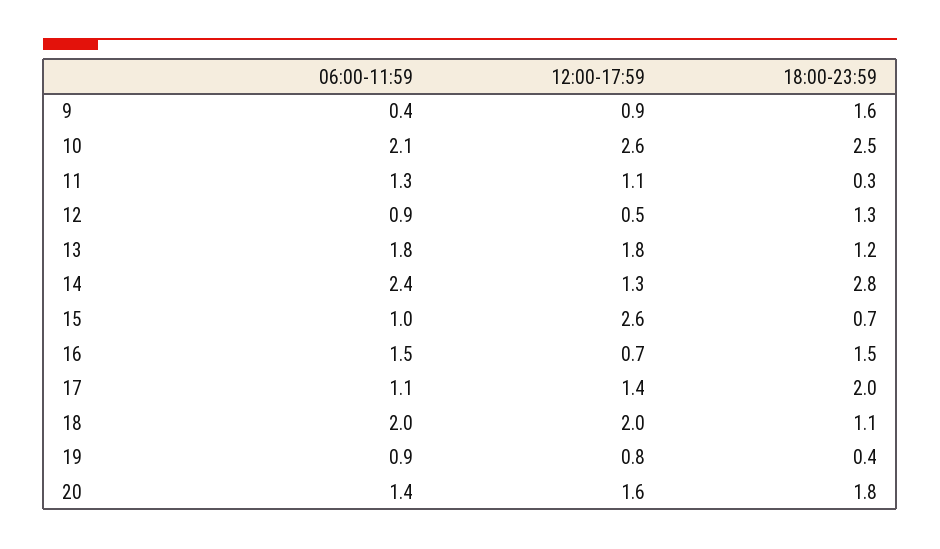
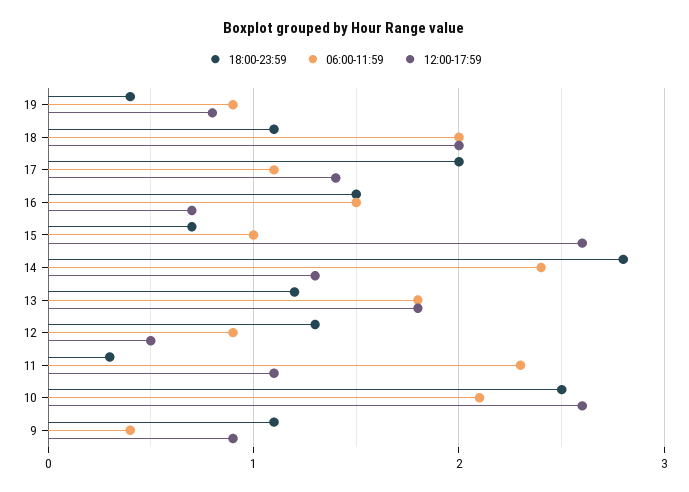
  {
    "06:00-11:59": {
      "9": 0.4,
      "10": 2.1,
-     "11": 1.3,
+     "11": 2.3,
      "12": 0.9,
      "13": 1.8,
      "14": 2.4,
      "15": 1,
      "16": 1.5,
      "17": 1.1,
      "18": 2,
-     "19": 0.9,
+     "19": 0.9
-     "20": 1.4
    },
    "12:00-17:59": {
      "9": 0.9,
      "10": 2.6,
      "11": 1.1,
      "12": 0.5,
      "13": 1.8,
      "14": 1.3,
      "15": 2.6,
      "16": 0.7,
      "17": 1.4,
      "18": 2,
-     "19": 0.8,
+     "19": 0.8
-     "20": 1.6
    },
    "18:00-23:59": {
-     "9": 1.6,
+     "9": 1.1,
      "10": 2.5,
      "11": 0.3,
      "12": 1.3,
      "13": 1.2,
      "14": 2.8,
      "15": 0.7,
      "16": 1.5,
      "17": 2,
      "18": 1.1,
-     "19": 0.4,
+     "19": 0.4
-     "20": 1.8
    }
  }

